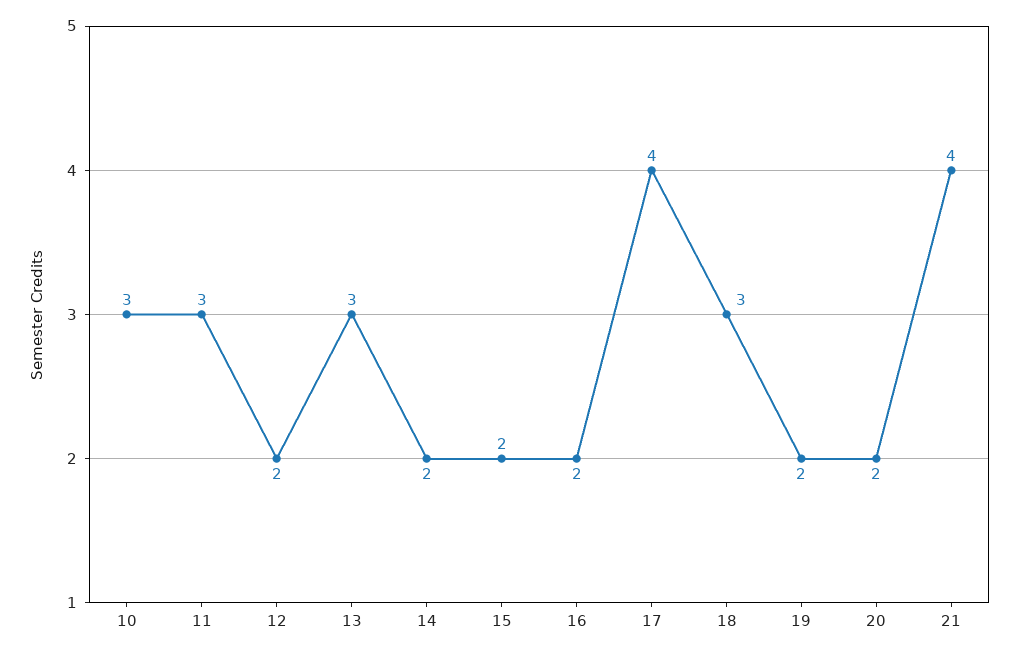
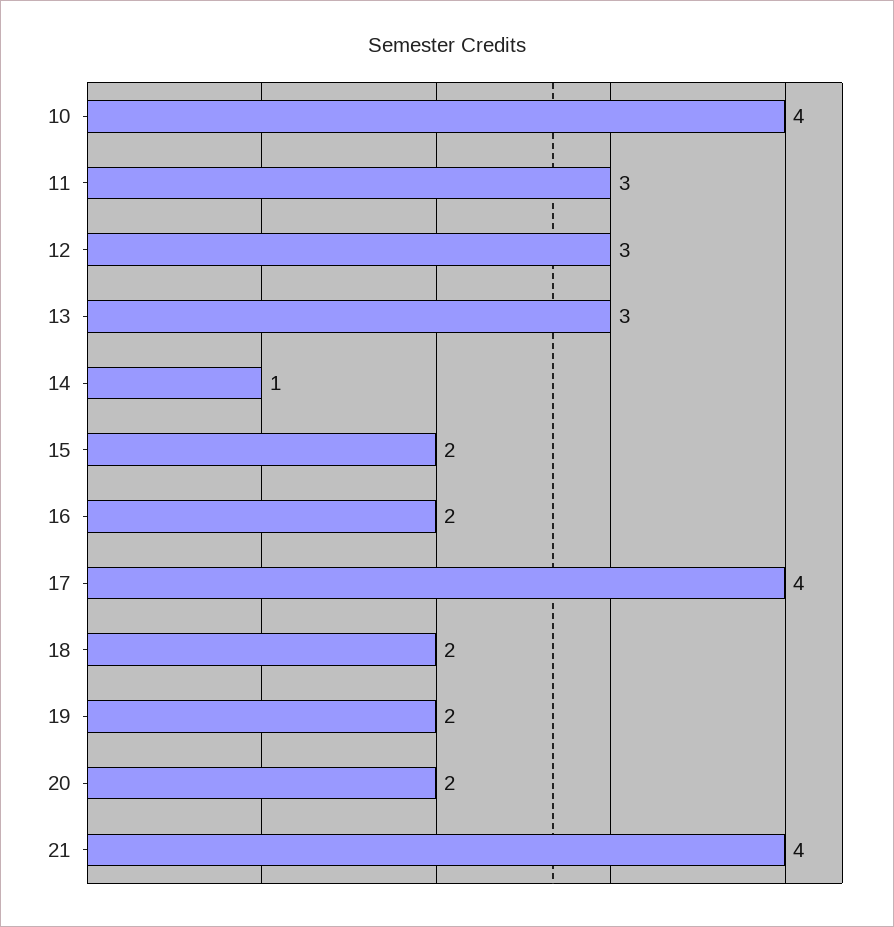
  {
-   "10": 3,
+   "10": 4,
    "11": 3,
-   "12": 2,
+   "12": 3,
    "13": 3,
-   "14": 2,
+   "14": 1,
    "15": 2,
    "16": 2,
    "17": 4,
-   "18": 3,
+   "18": 2,
    "19": 2,
    "20": 2,
    "21": 4
  }

